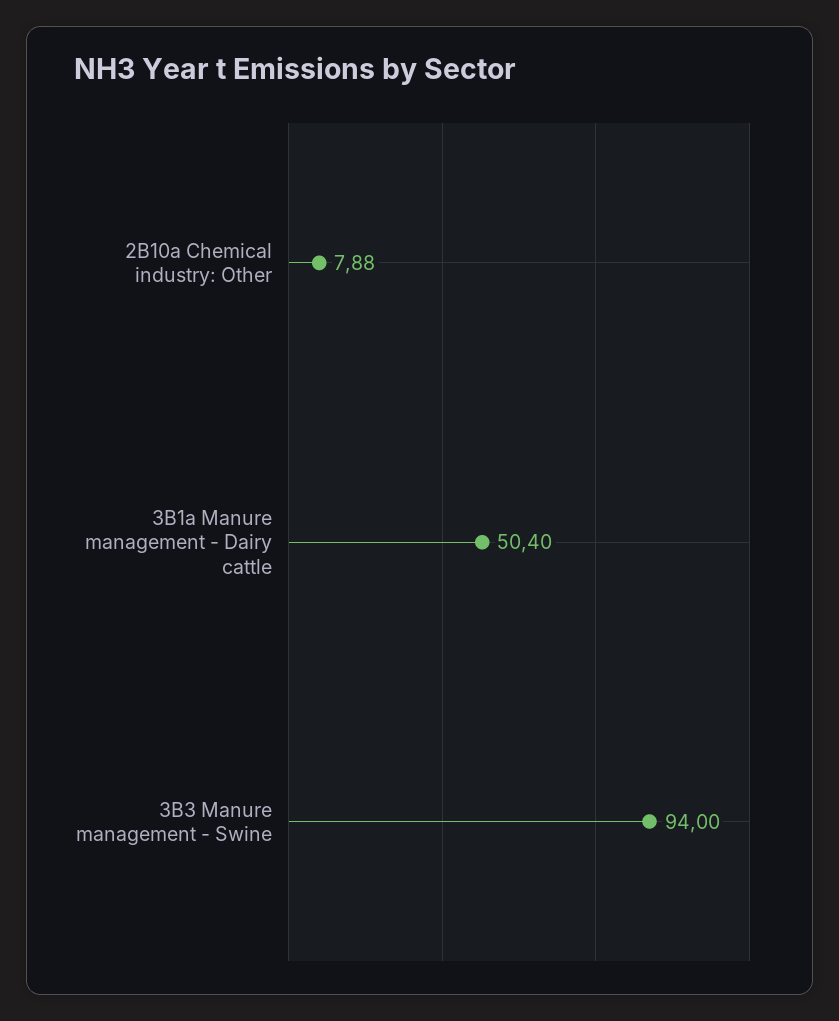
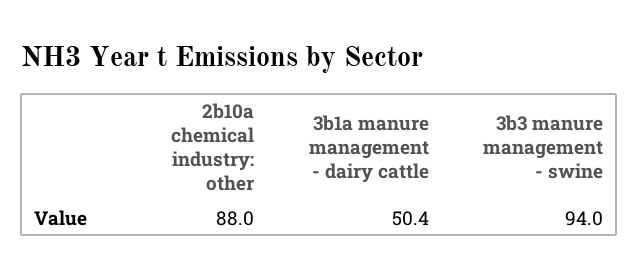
  {
-   "2B10a Chemical industry: Other": 7.88,
+   "2B10a Chemical industry: Other": 88,
    "3B1a Manure management - Dairy cattle": 50.4,
    "3B3 Manure management - Swine": 94
  }

